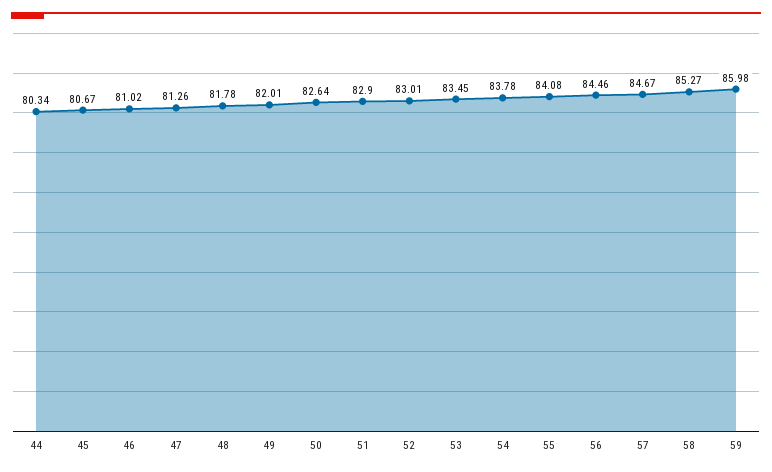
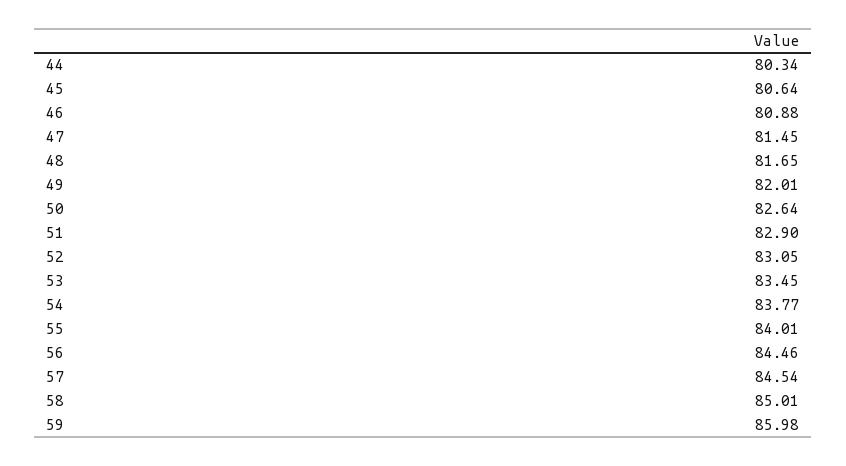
  {
    "44": 80.34,
-   "45": 80.67,
+   "45": 80.64,
-   "46": 81.02,
+   "46": 80.88,
-   "47": 81.26,
+   "47": 81.45,
-   "48": 81.78,
+   "48": 81.65,
    "49": 82.01,
    "50": 82.64,
    "51": 82.9,
-   "52": 83.01,
+   "52": 83.05,
    "53": 83.45,
-   "54": 83.78,
+   "54": 83.77,
-   "55": 84.08,
+   "55": 84.01,
    "56": 84.46,
-   "57": 84.67,
+   "57": 84.54,
-   "58": 85.27,
+   "58": 85.01,
    "59": 85.98
  }

